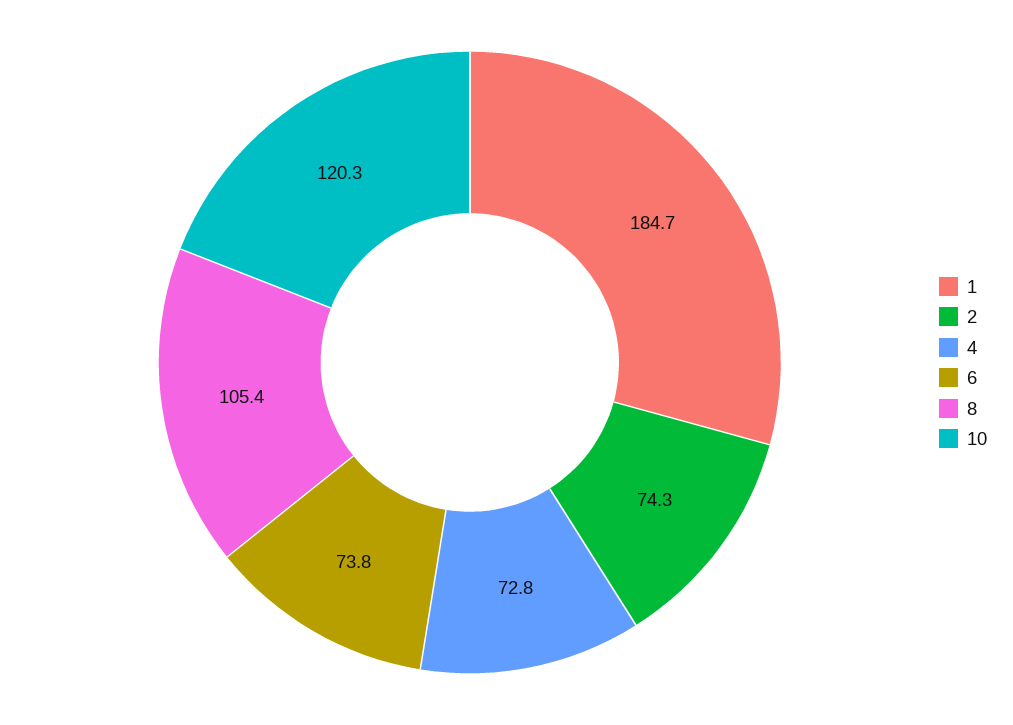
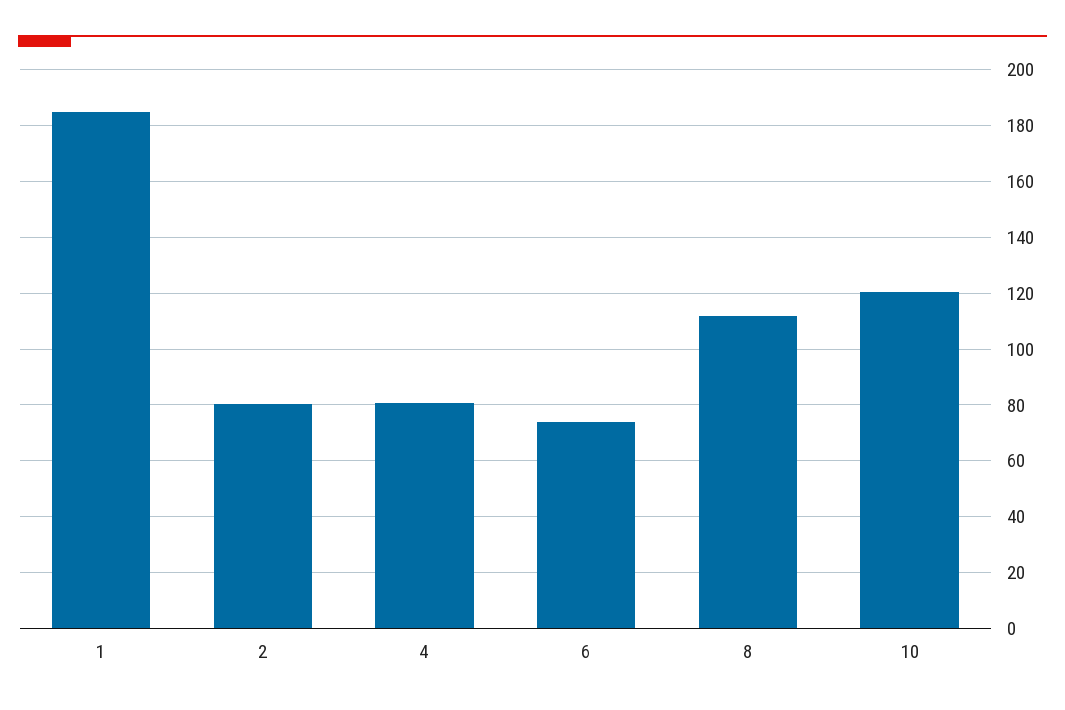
  {
    "1": 184.7,
-   "2": 74.3,
+   "2": 80,
-   "4": 72.8,
+   "4": 80,
    "6": 73.8,
-   "8": 105.4,
+   "8": 112.5,
    "10": 120.3
  }

